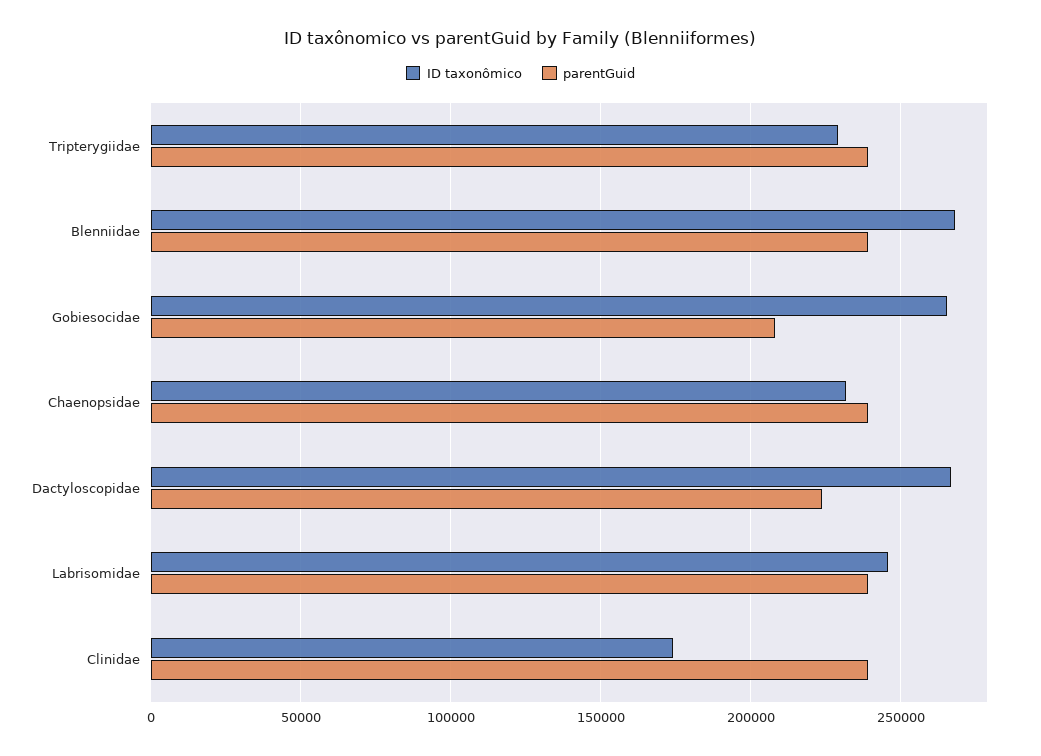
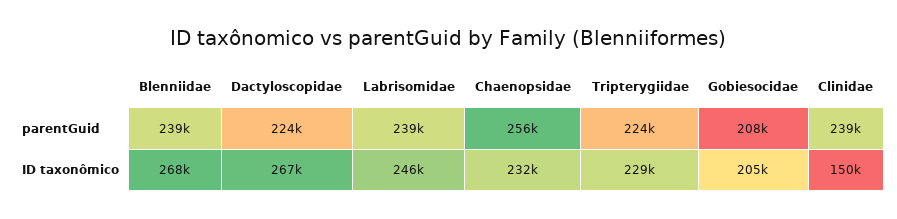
  {
    "ID taxonômico": {
      "Tripterygiidae": 229000,
      "Blenniidae": 268000,
-     "Gobiesocidae": 265000,
+     "Gobiesocidae": 205000,
      "Chaenopsidae": 232000,
      "Dactyloscopidae": 267000,
      "Labrisomidae": 246000,
-     "Clinidae": 175000
+     "Clinidae": 150000
    },
    "parentGuid": {
-     "Tripterygiidae": 240000,
+     "Tripterygiidae": 224000,
      "Blenniidae": 239000,
      "Gobiesocidae": 208000,
-     "Chaenopsidae": 240000,
+     "Chaenopsidae": 256000,
      "Dactyloscopidae": 224000,
      "Labrisomidae": 239000,
      "Clinidae": 239000
    }
  }

